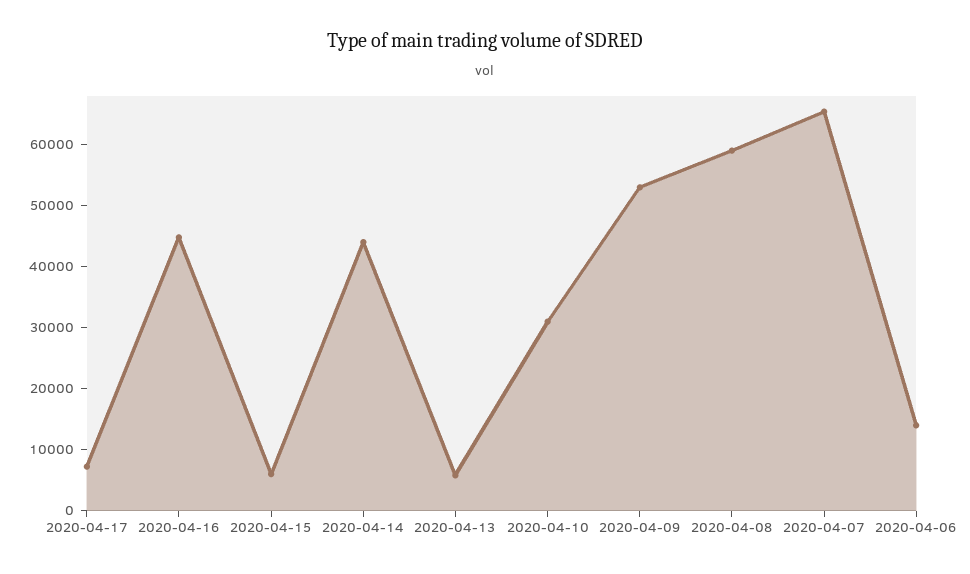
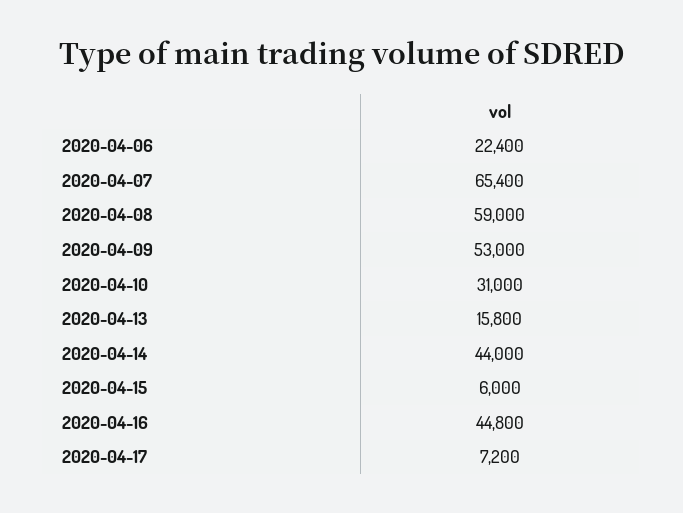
  {
    "2020-04-17": 7200,
    "2020-04-16": 44800,
    "2020-04-15": 6000,
    "2020-04-14": 44000,
-   "2020-04-13": 6000,
+   "2020-04-13": 15800,
    "2020-04-10": 31000,
    "2020-04-09": 53000,
    "2020-04-08": 59000,
    "2020-04-07": 65400,
-   "2020-04-06": 14000
+   "2020-04-06": 22400
  }

